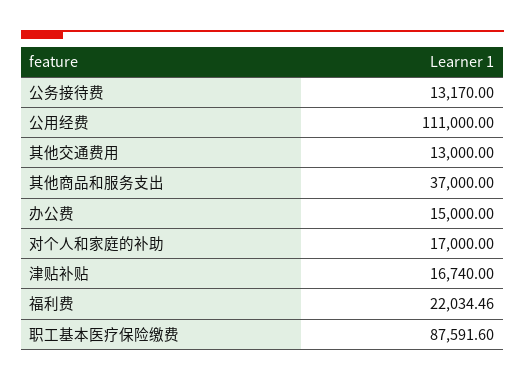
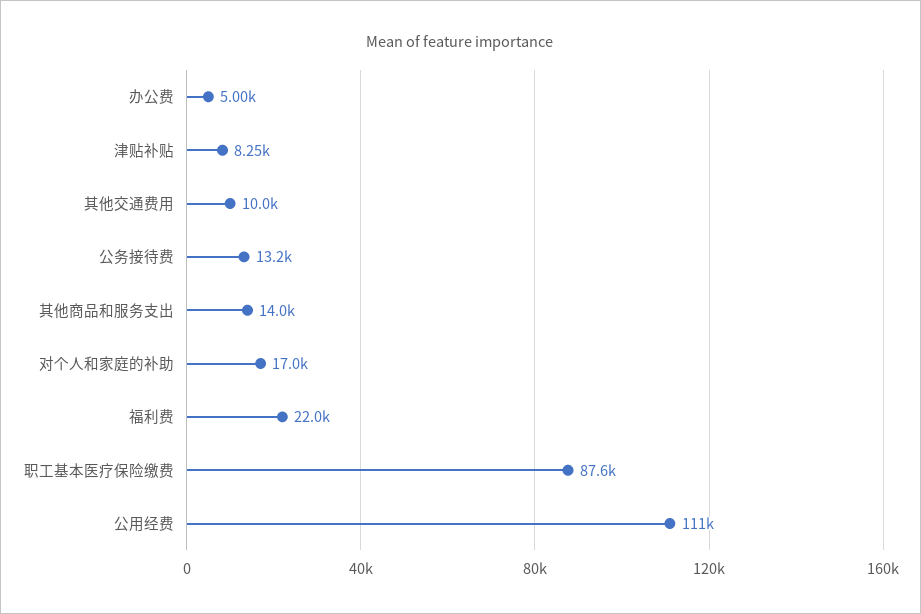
  {
    "公务接待费": 13170,
    "公用经费": 111000,
-   "其他交通费用": 13000,
+   "其他交通费用": 10000,
-   "其他商品和服务支出": 37000,
+   "其他商品和服务支出": 14000,
-   "办公费": 15000,
+   "办公费": 5000,
    "对个人和家庭的补助": 17000,
-   "津贴补贴": 16740,
+   "津贴补贴": 8250,
    "福利费": 22034.46,
    "职工基本医疗保险缴费": 87591.6
  }

